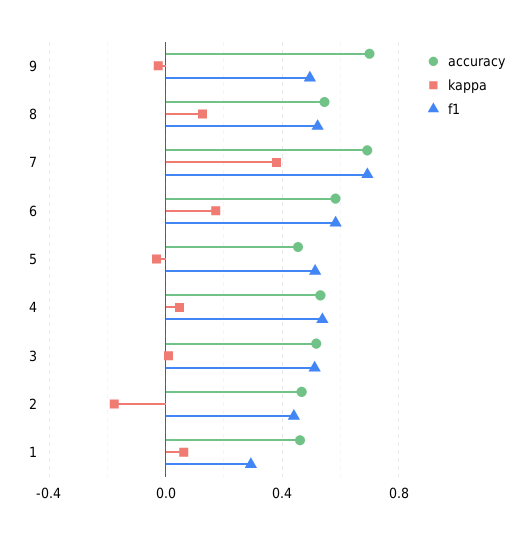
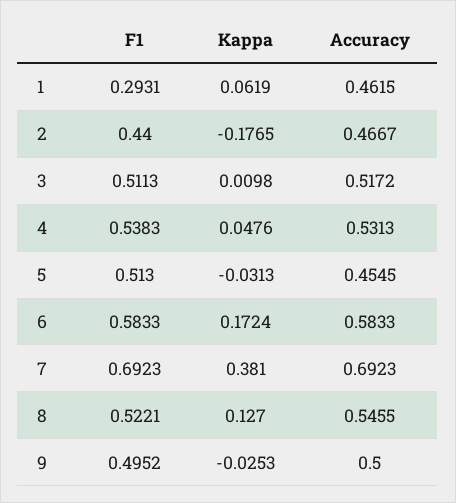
  {
    "accuracy": {
-     "9": 0.7,
+     "9": 0.5,
      "8": 0.5455,
      "7": 0.6923,
      "6": 0.5833,
      "5": 0.4545,
      "4": 0.5313,
      "3": 0.5172,
      "2": 0.4667,
      "1": 0.4615
    },
    "kappa": {
      "9": -0.0253,
      "8": 0.127,
      "7": 0.381,
      "6": 0.1724,
      "5": -0.0313,
      "4": 0.0476,
      "3": 0.0098,
      "2": -0.1765,
      "1": 0.0619
    },
    "f1": {
      "9": 0.4952,
      "8": 0.5221,
      "7": 0.6923,
      "6": 0.5833,
      "5": 0.513,
      "4": 0.5383,
      "3": 0.5113,
      "2": 0.44,
      "1": 0.2931
    }
  }

